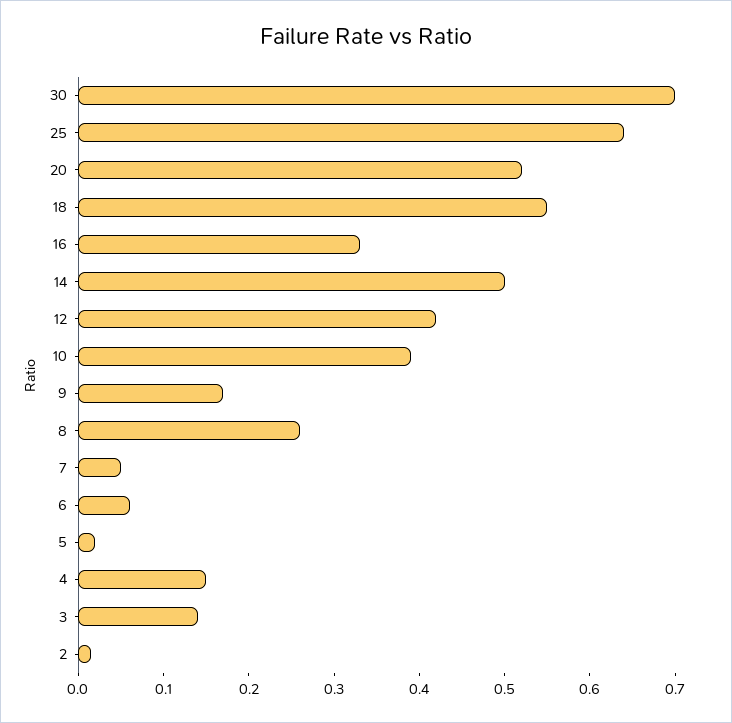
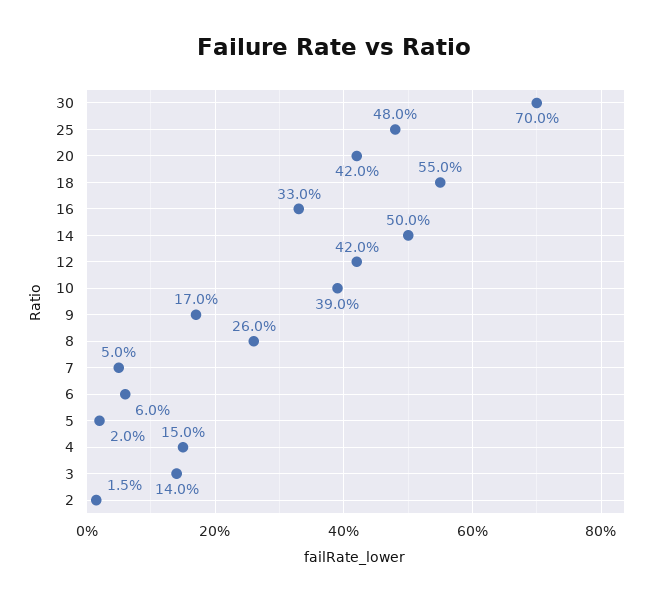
  {
    "30": 0.7,
-   "25": 0.64,
+   "25": 0.48,
-   "20": 0.52,
+   "20": 0.42,
    "18": 0.55,
    "16": 0.33,
    "14": 0.5,
    "12": 0.42,
    "10": 0.39,
    "9": 0.17,
    "8": 0.26,
    "7": 0.05,
    "6": 0.06,
    "5": 0.02,
    "4": 0.15,
    "3": 0.14,
    "2": 0.015
  }

